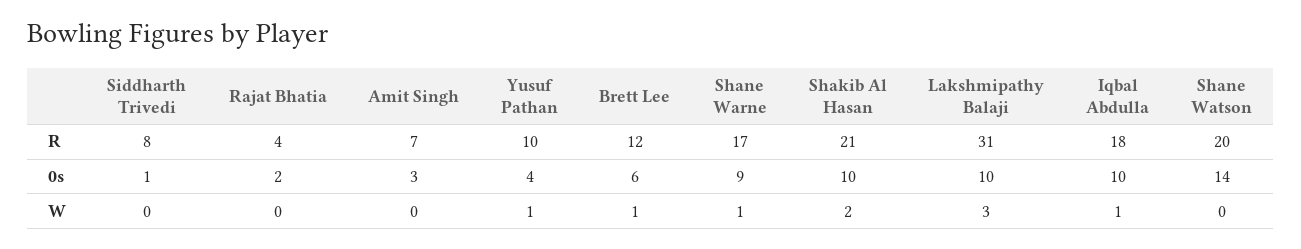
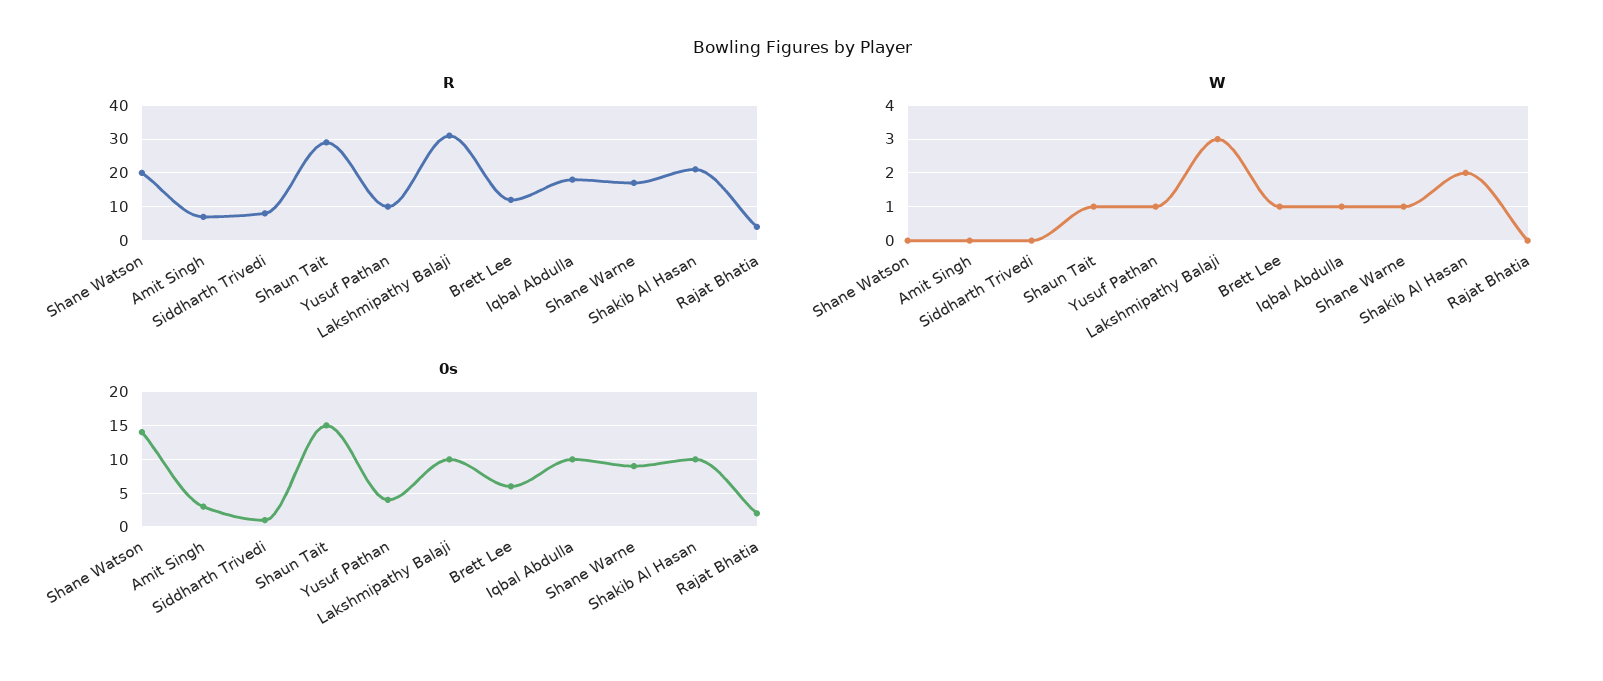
  {
    "R": {
      "Siddharth Trivedi": 8,
      "Rajat Bhatia": 4,
      "Amit Singh": 7,
      "Yusuf Pathan": 10,
      "Brett Lee": 12,
      "Shane Warne": 17,
      "Shakib Al Hasan": 21,
      "Lakshmipathy Balaji": 31,
      "Iqbal Abdulla": 18,
-     "Shane Watson": 20
+     "Shane Watson": 20,
+     "Shaun Tait": 30
    },
    "0s": {
      "Siddharth Trivedi": 1,
      "Rajat Bhatia": 2,
      "Amit Singh": 3,
      "Yusuf Pathan": 4,
      "Brett Lee": 6,
      "Shane Warne": 9,
      "Shakib Al Hasan": 10,
      "Lakshmipathy Balaji": 10,
      "Iqbal Abdulla": 10,
-     "Shane Watson": 14
+     "Shane Watson": 14,
+     "Shaun Tait": 15
    },
    "W": {
      "Siddharth Trivedi": 0,
      "Rajat Bhatia": 0,
      "Amit Singh": 0,
      "Yusuf Pathan": 1,
      "Brett Lee": 1,
      "Shane Warne": 1,
      "Shakib Al Hasan": 2,
      "Lakshmipathy Balaji": 3,
      "Iqbal Abdulla": 1,
-     "Shane Watson": 0
+     "Shane Watson": 0,
+     "Shaun Tait": 1
    }
  }

